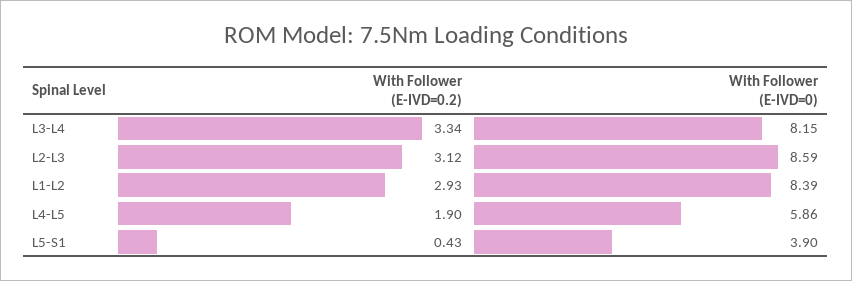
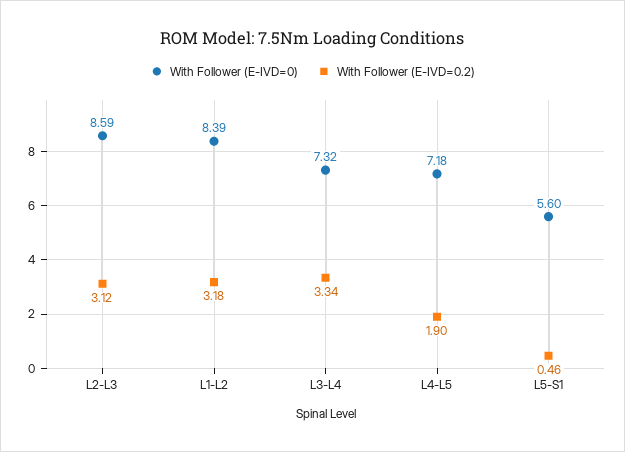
  {
    "With Follower (E-IVD=0.2)": {
      "L3-L4": 3.34,
      "L2-L3": 3.12,
-     "L1-L2": 2.93,
+     "L1-L2": 3.18,
      "L4-L5": 1.9,
-     "L5-S1": 0.43
+     "L5-S1": 0.46
    },
    "With Follower (E-IVD=0)": {
-     "L3-L4": 8.15,
+     "L3-L4": 7.32,
      "L2-L3": 8.59,
      "L1-L2": 8.39,
-     "L4-L5": 5.86,
+     "L4-L5": 7.18,
-     "L5-S1": 3.9
+     "L5-S1": 5.6
    }
  }

